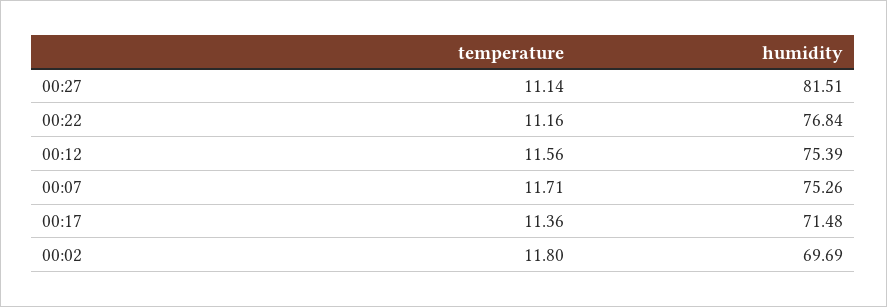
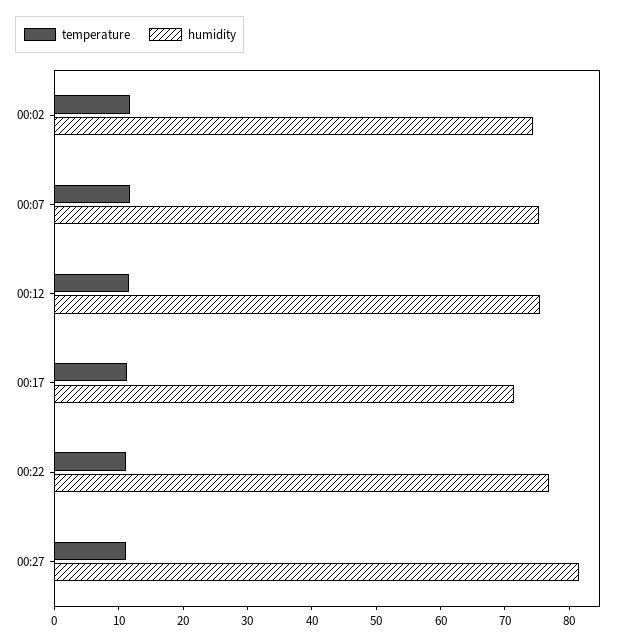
  {
    "temperature": {
      "00:27": 11.14,
      "00:22": 11.16,
      "00:12": 11.56,
      "00:07": 11.71,
      "00:17": 11.36,
      "00:02": 11.8
    },
    "humidity": {
      "00:27": 81.51,
      "00:22": 76.84,
      "00:12": 75.39,
      "00:07": 75.26,
      "00:17": 71.48,
-     "00:02": 69.69
+     "00:02": 74
    }
  }

